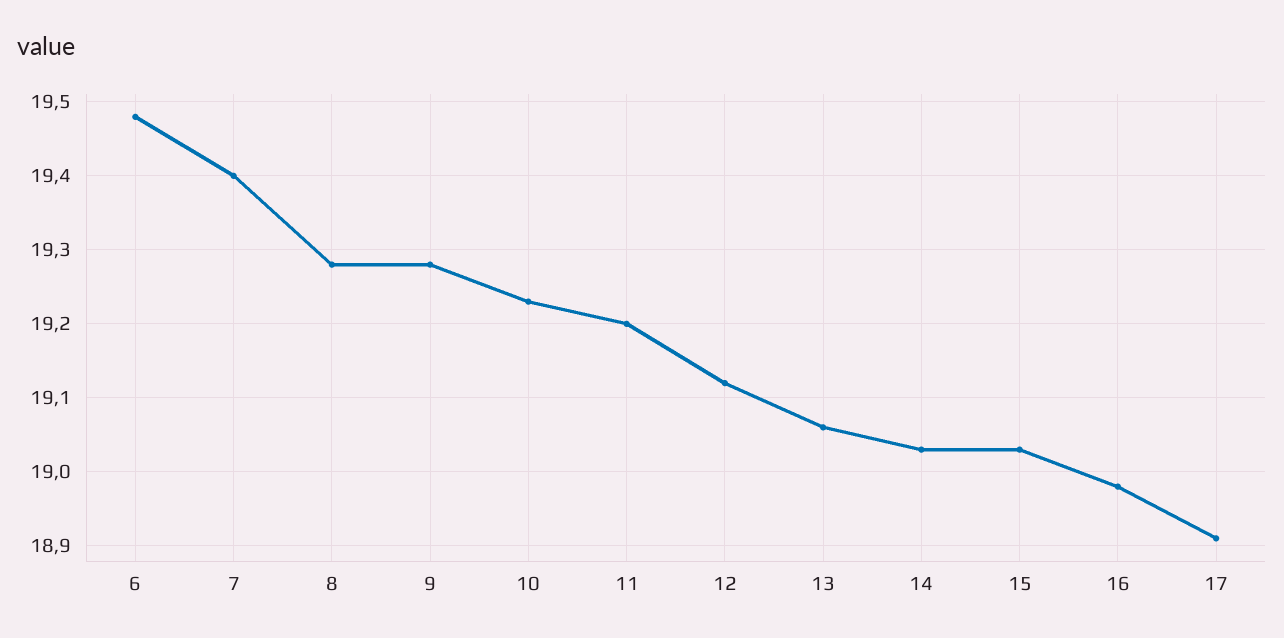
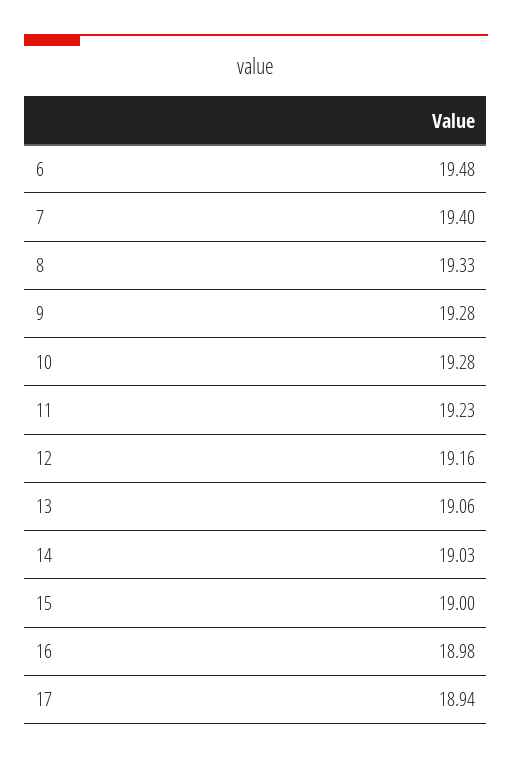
  {
    "6": 19.48,
    "7": 19.4,
-   "8": 19.28,
+   "8": 19.33,
    "9": 19.28,
-   "10": 19.23,
+   "10": 19.28,
-   "11": 19.2,
+   "11": 19.23,
-   "12": 19.12,
+   "12": 19.16,
    "13": 19.06,
    "14": 19.03,
-   "15": 19.03,
+   "15": 19,
    "16": 18.98,
-   "17": 18.91
+   "17": 18.94
  }

